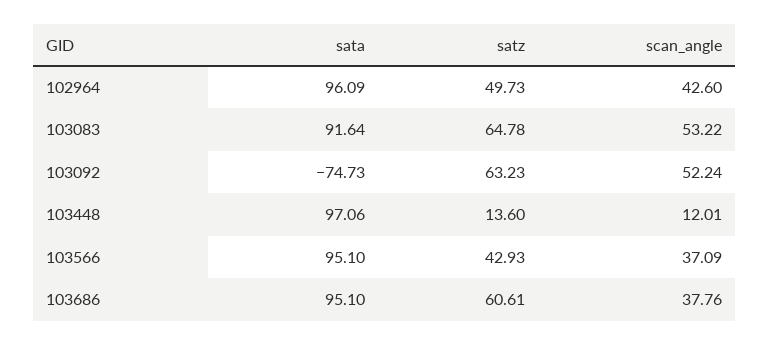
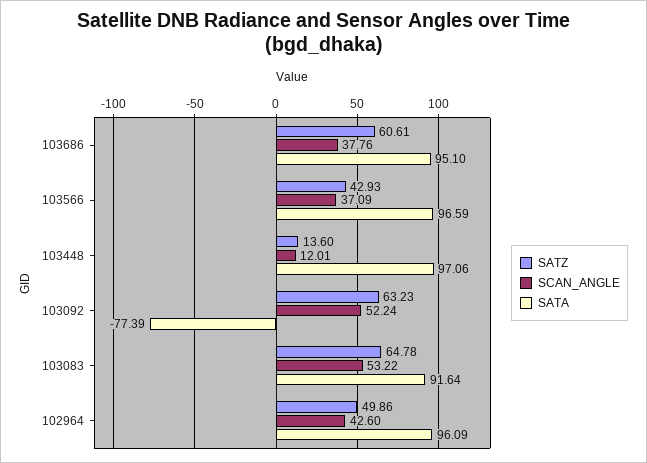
  {
    "sata": {
      "102964": 96.09,
      "103083": 91.64,
-     "103092": -74.73,
+     "103092": -77.39,
      "103448": 97.06,
-     "103566": 95.1,
+     "103566": 96.59,
      "103686": 95.1
    },
    "satz": {
-     "102964": 49.73,
+     "102964": 49.86,
      "103083": 64.78,
      "103092": 63.23,
      "103448": 13.6,
      "103566": 42.93,
      "103686": 60.61
    },
    "scan_angle": {
      "102964": 42.6,
      "103083": 53.22,
      "103092": 52.24,
      "103448": 12.01,
      "103566": 37.09,
      "103686": 37.76
    }
  }

